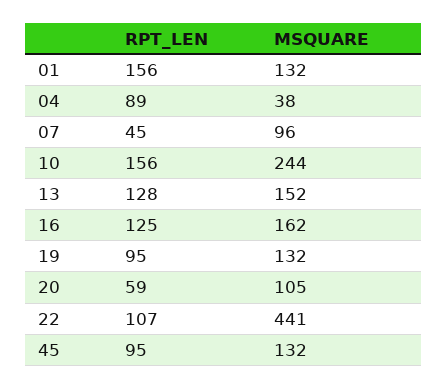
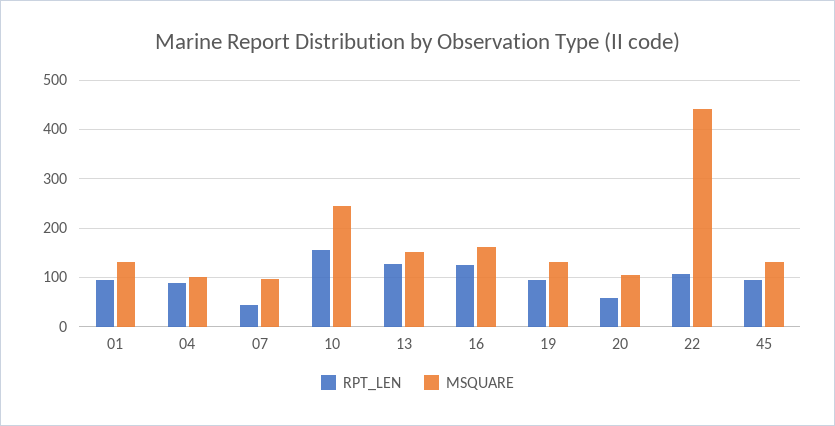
  {
    "RPT_LEN": {
-     "01": 156,
+     "01": 100,
      "04": 89,
      "07": 45,
      "10": 156,
      "13": 128,
      "16": 125,
      "19": 95,
      "20": 59,
      "22": 107,
      "45": 95
    },
    "MSQUARE": {
      "01": 132,
-     "04": 38,
+     "04": 100,
      "07": 96,
      "10": 244,
      "13": 152,
      "16": 162,
      "19": 132,
      "20": 105,
      "22": 441,
      "45": 132
    }
  }

